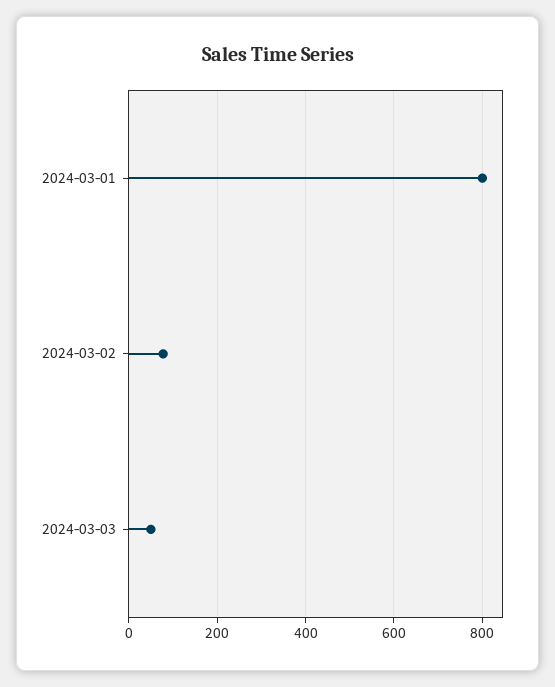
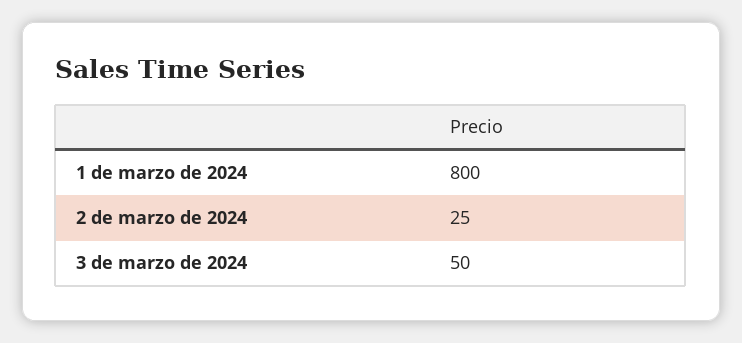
  {
    "2024-03-01": 800,
-   "2024-03-02": 80,
+   "2024-03-02": 25,
    "2024-03-03": 50
  }

